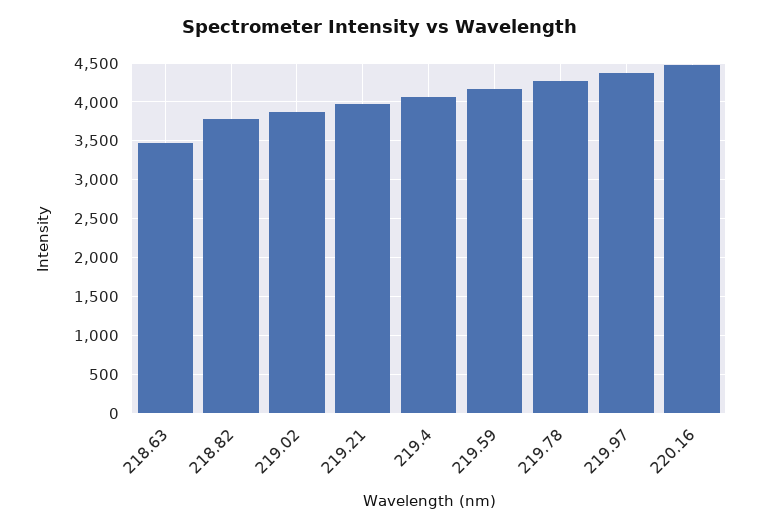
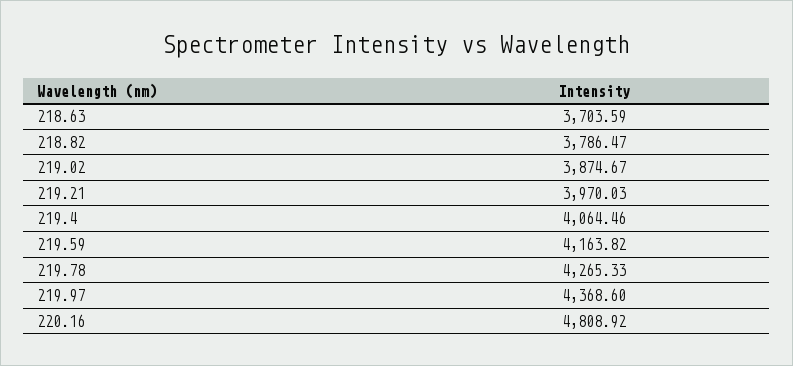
  {
-   "218.63": 3500,
+   "218.63": 3703.59,
    "218.82": 3786.47,
    "219.02": 3874.67,
    "219.21": 3970.03,
    "219.4": 4064.46,
    "219.59": 4163.82,
    "219.78": 4265.33,
    "219.97": 4368.6,
-   "220.16": 4500
+   "220.16": 4808.92
  }

